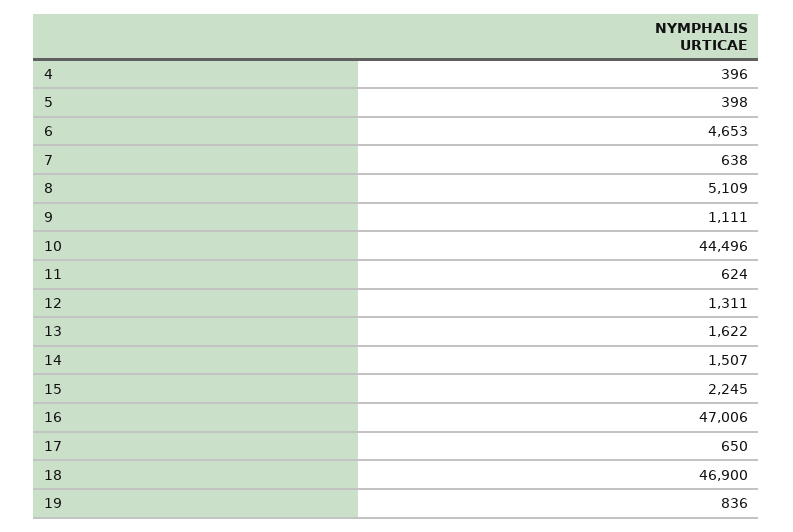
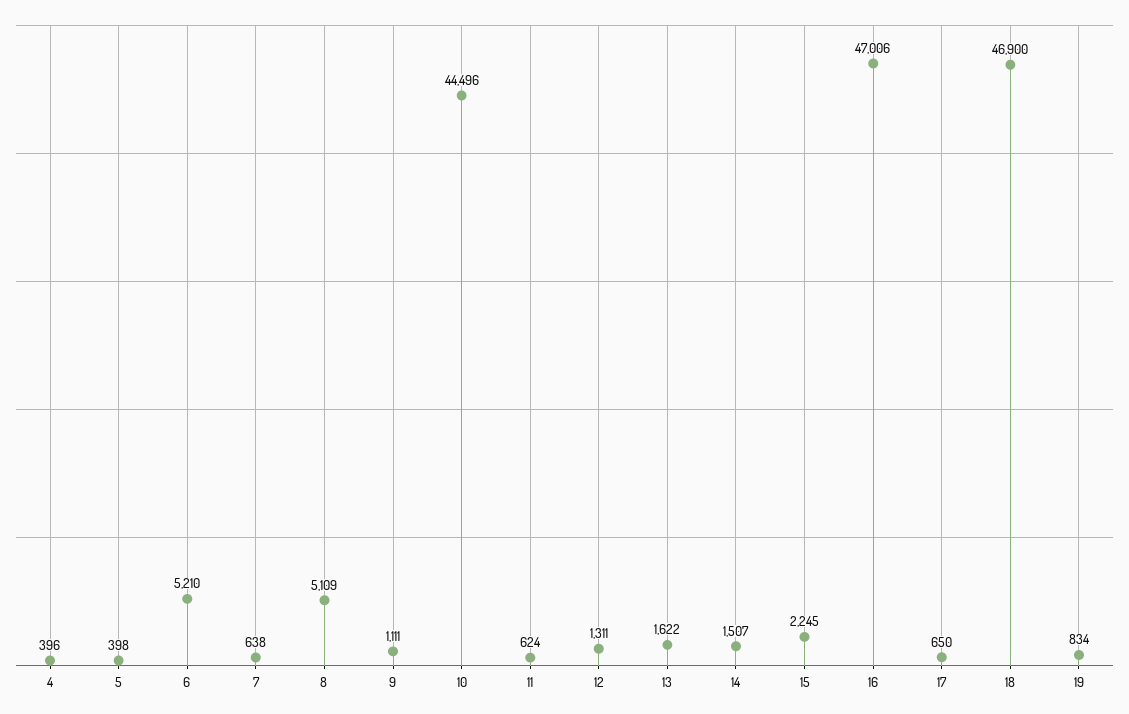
  {
    "4": 396,
    "5": 398,
-   "6": 4653,
+   "6": 5210,
    "7": 638,
    "8": 5109,
    "9": 1111,
    "10": 44496,
    "11": 624,
    "12": 1311,
    "13": 1622,
    "14": 1507,
    "15": 2245,
    "16": 47006,
    "17": 650,
    "18": 46900,
-   "19": 836
+   "19": 834
  }

